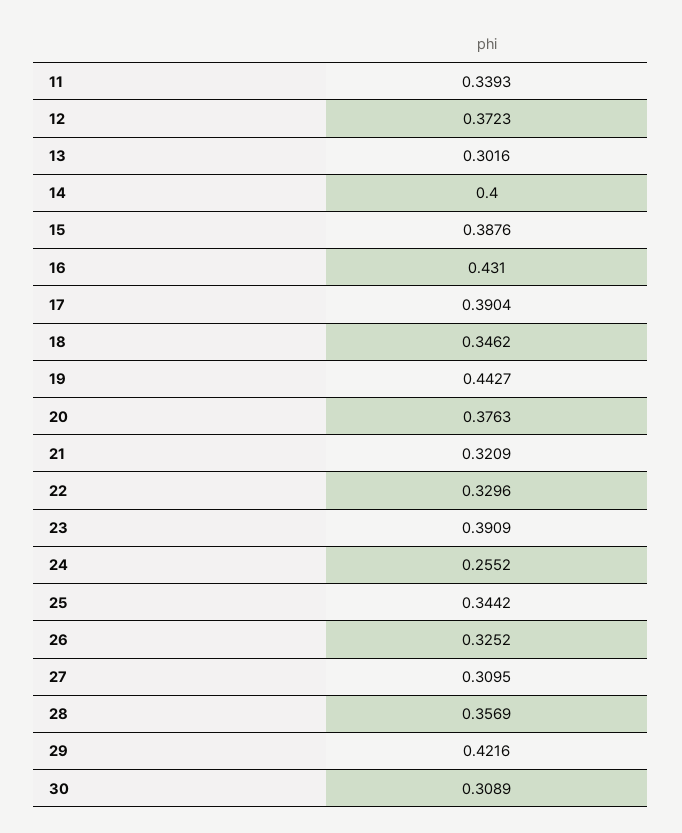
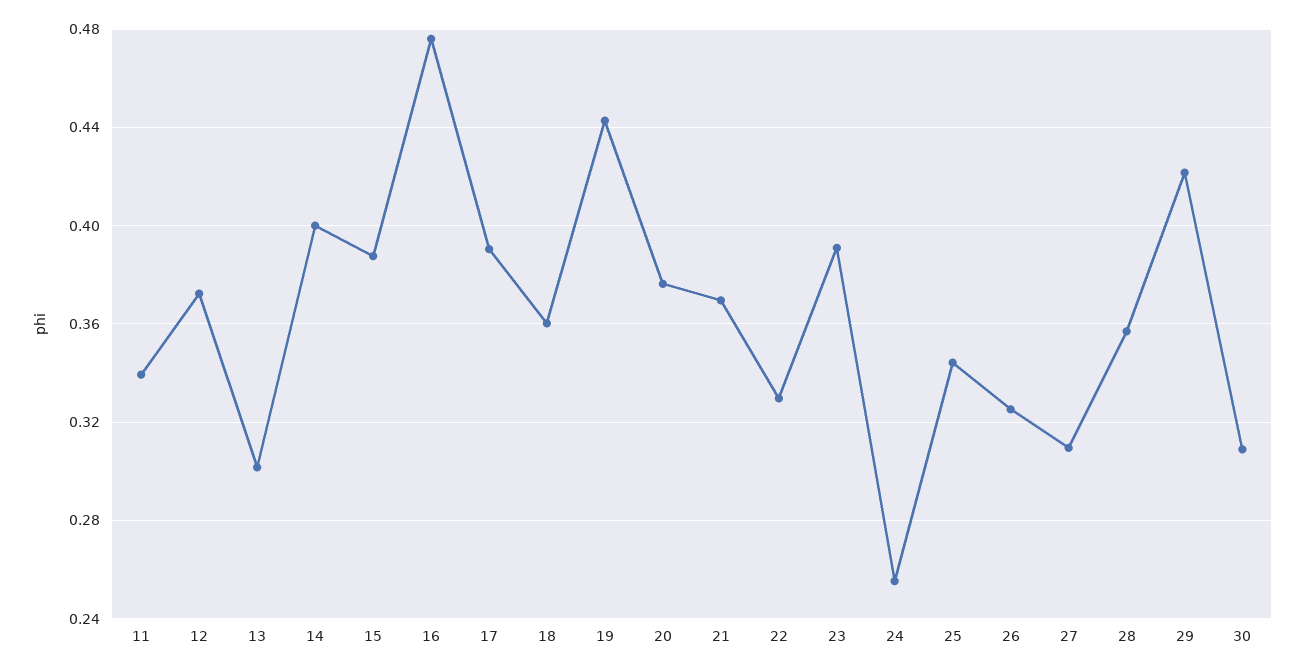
  {
    "11": 0.3393,
    "12": 0.3723,
    "13": 0.3016,
    "14": 0.4,
    "15": 0.3876,
-   "16": 0.431,
+   "16": 0.475,
    "17": 0.3904,
-   "18": 0.3462,
+   "18": 0.36,
    "19": 0.4427,
    "20": 0.3763,
-   "21": 0.3209,
+   "21": 0.37,
    "22": 0.3296,
    "23": 0.3909,
    "24": 0.2552,
    "25": 0.3442,
    "26": 0.3252,
    "27": 0.3095,
    "28": 0.3569,
    "29": 0.4216,
    "30": 0.3089
  }

